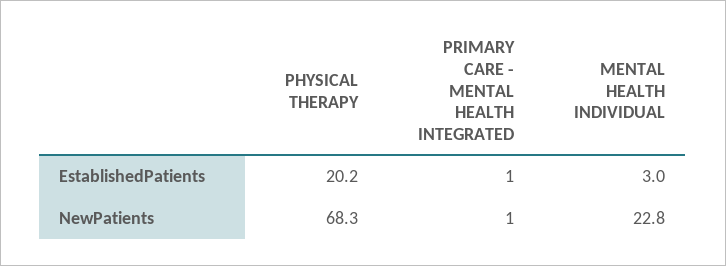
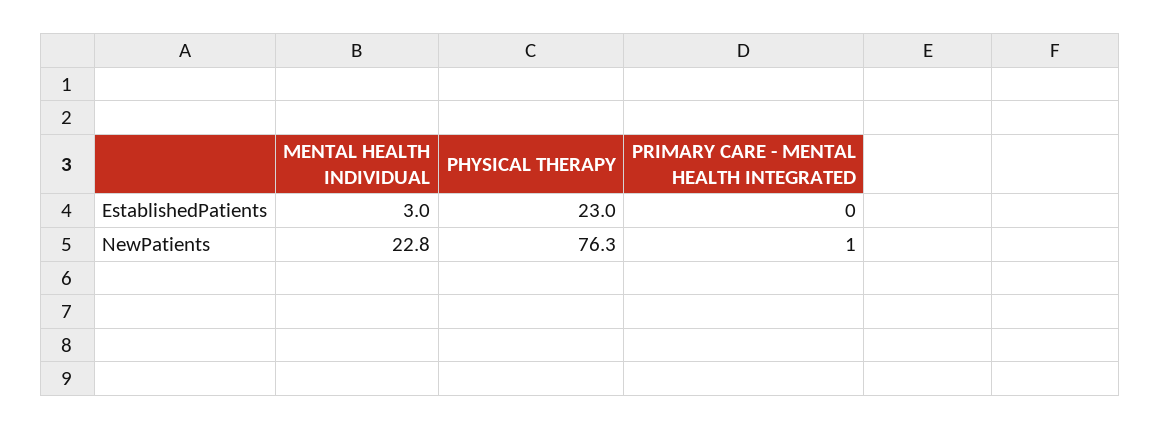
  {
    "PHYSICAL THERAPY": {
-     "EstablishedPatients": 20.2,
+     "EstablishedPatients": 23,
-     "NewPatients": 68.3
+     "NewPatients": 76.3
    },
    "PRIMARY CARE - MENTAL HEALTH INTEGRATED": {
-     "EstablishedPatients": 1,
+     "EstablishedPatients": 0,
      "NewPatients": 1
    },
    "MENTAL HEALTH INDIVIDUAL": {
      "EstablishedPatients": 3,
      "NewPatients": 22.8
    }
  }

